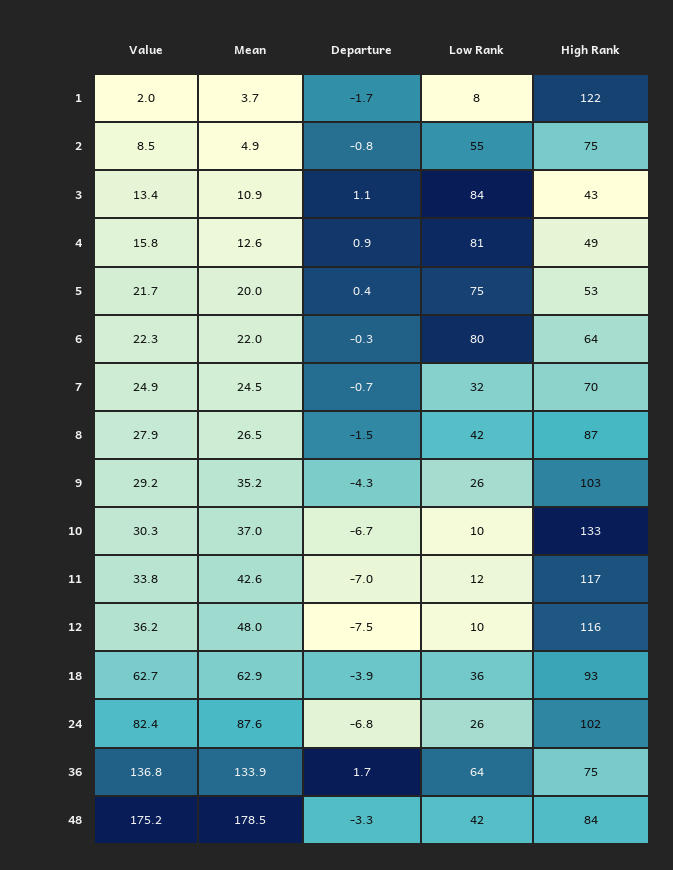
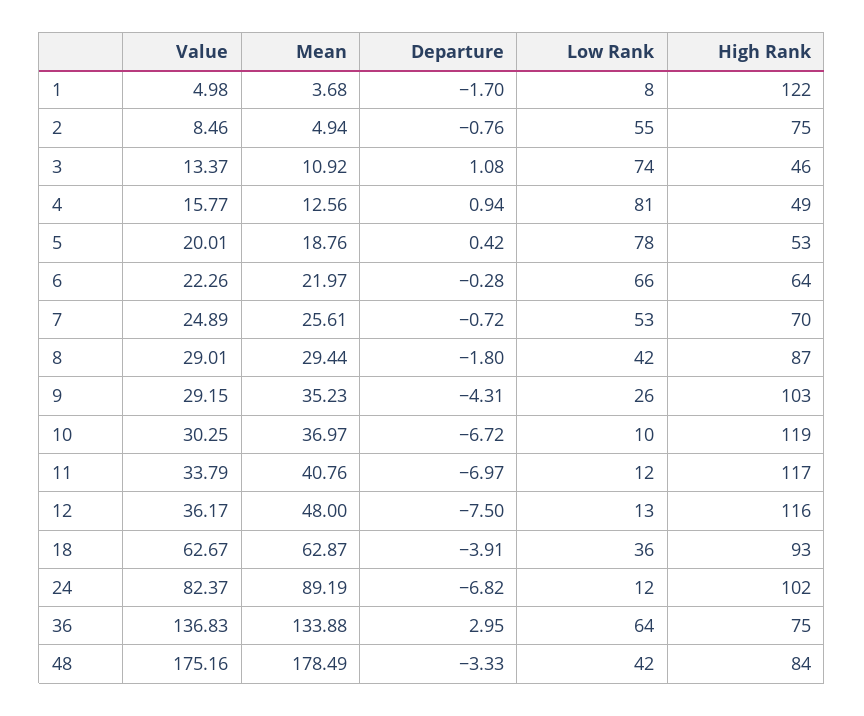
  {
    "Value": {
-     "1": 2,
+     "1": 4.98,
      "2": 8.46,
      "3": 13.37,
      "4": 15.77,
-     "5": 21.7,
+     "5": 20.01,
      "6": 22.26,
      "7": 24.89,
-     "8": 27.9,
+     "8": 29.01,
      "9": 29.15,
      "10": 30.25,
      "11": 33.79,
      "12": 36.17,
      "18": 62.67,
      "24": 82.37,
      "36": 136.83,
      "48": 175.16
    },
    "Mean": {
      "1": 3.68,
      "2": 4.94,
      "3": 10.92,
      "4": 12.56,
-     "5": 20,
+     "5": 18.76,
      "6": 21.97,
-     "7": 24.5,
+     "7": 25.61,
-     "8": 26.5,
+     "8": 29.44,
      "9": 35.23,
      "10": 36.97,
-     "11": 42.6,
+     "11": 40.76,
      "12": 48,
      "18": 62.87,
-     "24": 87.6,
+     "24": 89.19,
      "36": 133.88,
      "48": 178.49
    },
    "Departure": {
      "1": -1.7,
      "2": -0.76,
      "3": 1.08,
      "4": 0.94,
      "5": 0.42,
      "6": -0.28,
      "7": -0.72,
-     "8": -1.5,
+     "8": -1.8,
      "9": -4.31,
      "10": -6.72,
      "11": -6.97,
      "12": -7.5,
      "18": -3.91,
      "24": -6.82,
-     "36": 1.7,
+     "36": 2.95,
      "48": -3.33
    },
    "Low Rank": {
      "1": 8,
      "2": 55,
-     "3": 84,
+     "3": 74,
      "4": 81,
-     "5": 75,
+     "5": 78,
-     "6": 80,
+     "6": 66,
-     "7": 32,
+     "7": 53,
      "8": 42,
      "9": 26,
      "10": 10,
      "11": 12,
-     "12": 10,
+     "12": 13,
      "18": 36,
-     "24": 26,
+     "24": 12,
      "36": 64,
      "48": 42
    },
    "High Rank": {
      "1": 122,
      "2": 75,
-     "3": 43,
+     "3": 46,
      "4": 49,
      "5": 53,
      "6": 64,
      "7": 70,
      "8": 87,
      "9": 103,
-     "10": 133,
+     "10": 119,
      "11": 117,
      "12": 116,
      "18": 93,
      "24": 102,
      "36": 75,
      "48": 84
    }
  }

